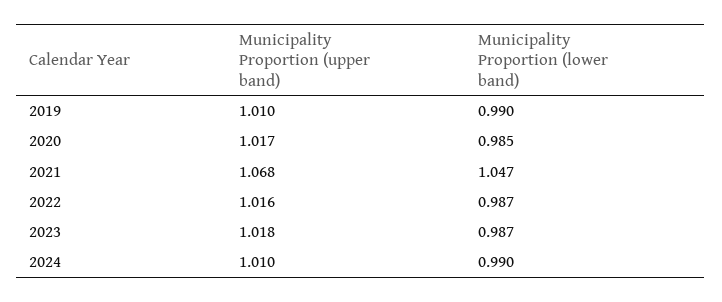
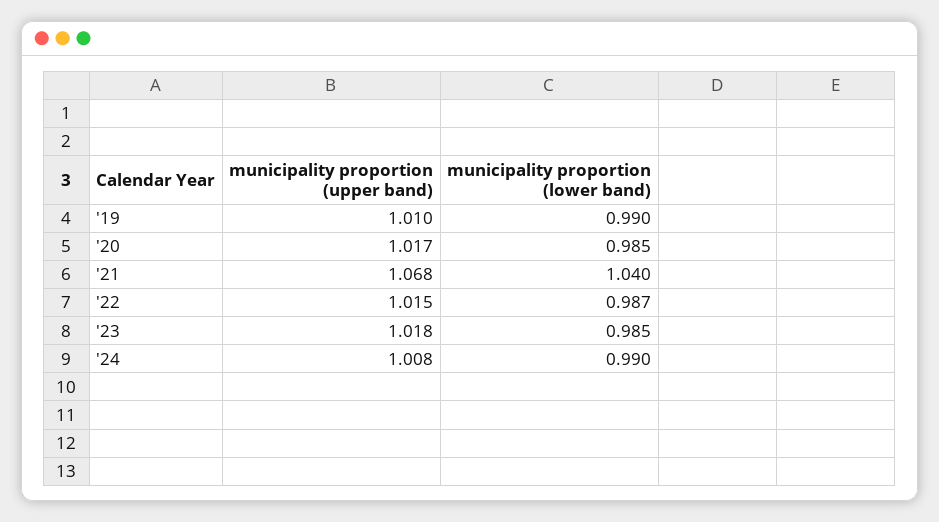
  {
    "Municipality Proportion (upper band)": {
      "2019": 1.01,
      "2020": 1.017,
      "2021": 1.068,
-     "2022": 1.016,
+     "2022": 1.015,
      "2023": 1.018,
-     "2024": 1.01
+     "2024": 1.008
    },
    "Municipality Proportion (lower band)": {
      "2019": 0.99,
      "2020": 0.985,
-     "2021": 1.047,
+     "2021": 1.04,
      "2022": 0.987,
-     "2023": 0.987,
+     "2023": 0.985,
      "2024": 0.99
    }
  }

